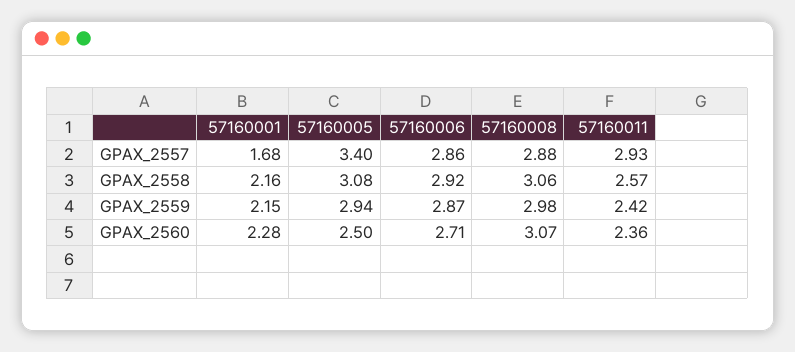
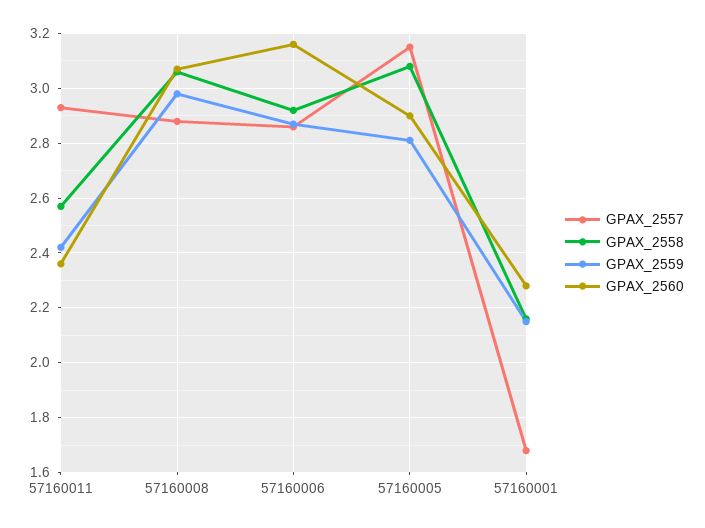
  {
    "GPAX_2557": {
      "57160001": 1.68,
-     "57160005": 3.4,
+     "57160005": 3.15,
      "57160006": 2.86,
      "57160008": 2.88,
      "57160011": 2.93
    },
    "GPAX_2558": {
      "57160001": 2.16,
      "57160005": 3.08,
      "57160006": 2.92,
      "57160008": 3.06,
      "57160011": 2.57
    },
    "GPAX_2559": {
      "57160001": 2.15,
-     "57160005": 2.94,
+     "57160005": 2.8,
      "57160006": 2.87,
      "57160008": 2.98,
      "57160011": 2.42
    },
    "GPAX_2560": {
      "57160001": 2.28,
-     "57160005": 2.5,
+     "57160005": 2.9,
-     "57160006": 2.71,
+     "57160006": 3.15,
      "57160008": 3.07,
      "57160011": 2.36
    }
  }

